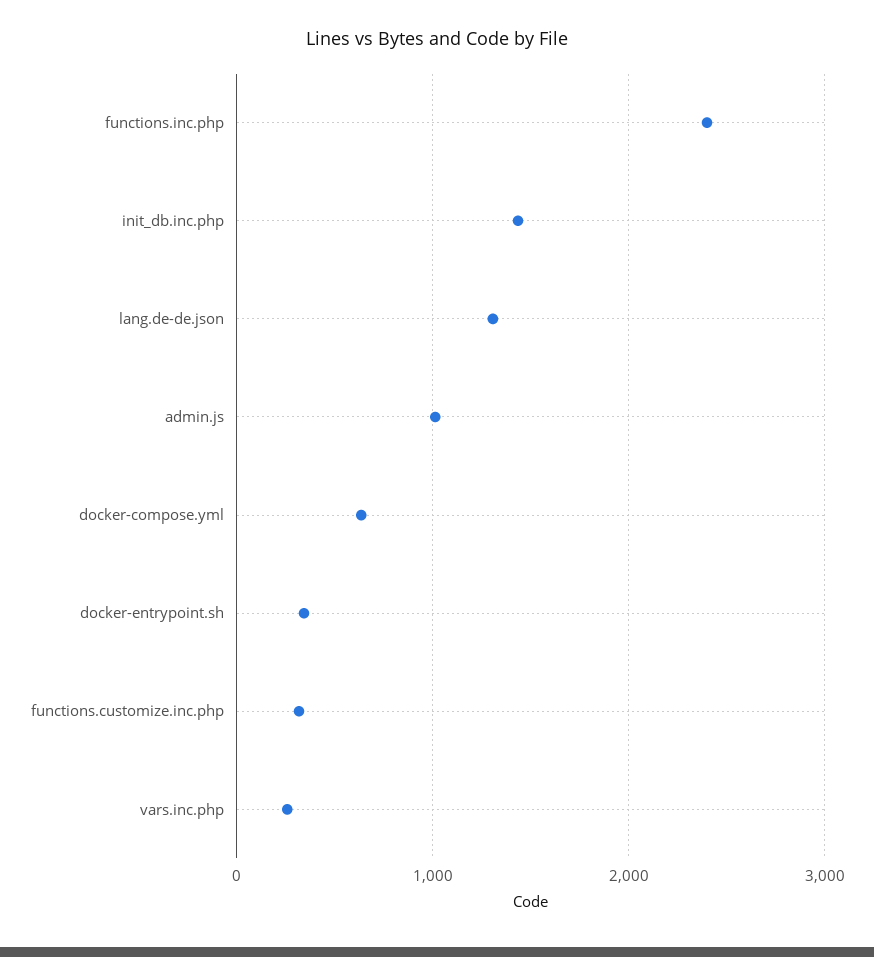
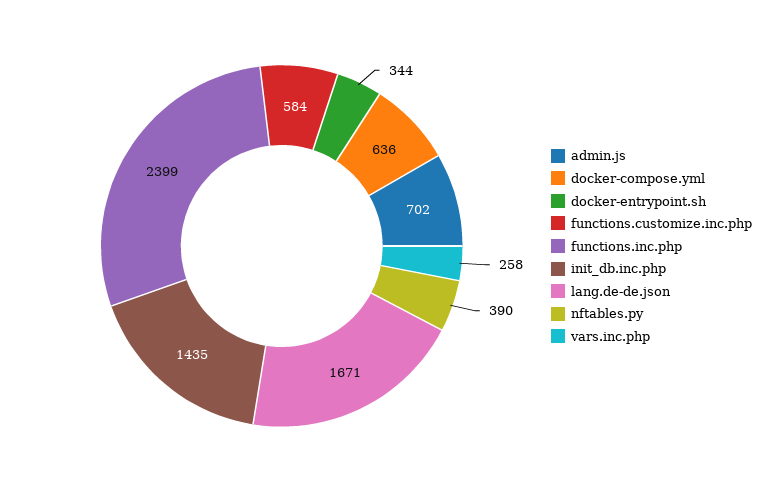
  {
    "functions.inc.php": 2399,
    "init_db.inc.php": 1435,
-   "lang.de-de.json": 1300,
+   "lang.de-de.json": 1671,
-   "admin.js": 1000,
+   "admin.js": 702,
    "docker-compose.yml": 636,
    "docker-entrypoint.sh": 344,
-   "functions.customize.inc.php": 300,
+   "functions.customize.inc.php": 584,
-   "vars.inc.php": 258
+   "vars.inc.php": 258,
+   "nftables.py": 390
  }

